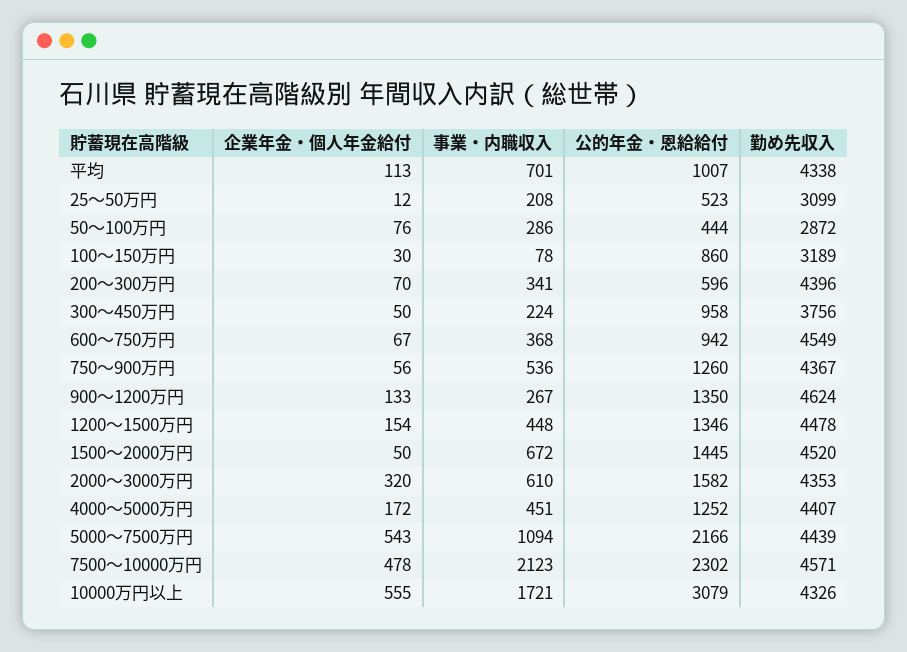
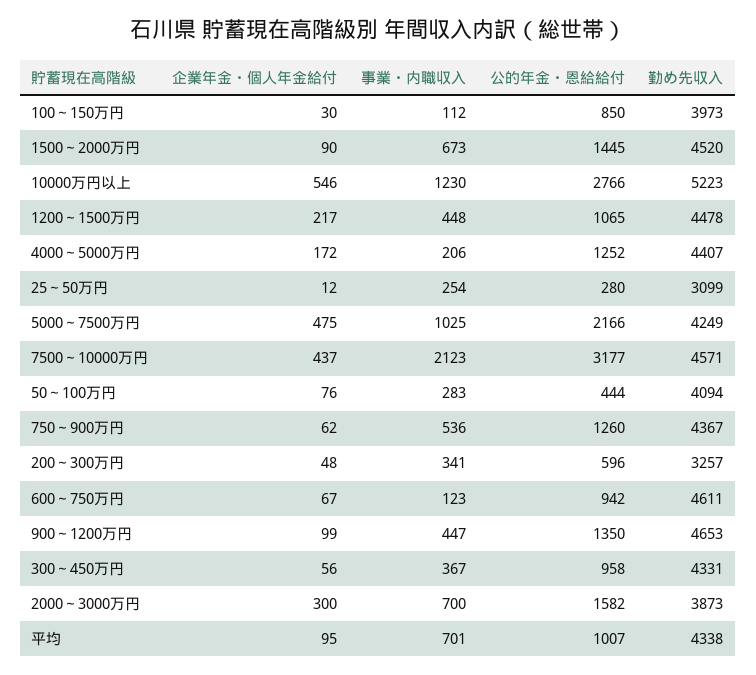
  {
    "企業年金・個人年金給付": {
-     "平均": 113,
+     "平均": 95,
      "25～50万円": 12,
      "50～100万円": 76,
      "100～150万円": 30,
-     "200～300万円": 70,
+     "200～300万円": 48,
-     "300～450万円": 50,
+     "300～450万円": 56,
      "600～750万円": 67,
-     "750～900万円": 56,
+     "750～900万円": 62,
-     "900～1200万円": 133,
+     "900～1200万円": 99,
-     "1200～1500万円": 154,
+     "1200～1500万円": 217,
-     "1500～2000万円": 50,
+     "1500～2000万円": 90,
-     "2000～3000万円": 320,
+     "2000～3000万円": 300,
      "4000～5000万円": 172,
-     "5000～7500万円": 543,
+     "5000～7500万円": 475,
-     "7500～10000万円": 478,
+     "7500～10000万円": 437,
-     "10000万円以上": 555
+     "10000万円以上": 546
    },
    "事業・内職収入": {
      "平均": 701,
-     "25～50万円": 208,
+     "25～50万円": 254,
-     "50～100万円": 286,
+     "50～100万円": 283,
-     "100～150万円": 78,
+     "100～150万円": 112,
      "200～300万円": 341,
-     "300～450万円": 224,
+     "300～450万円": 367,
-     "600～750万円": 368,
+     "600～750万円": 123,
      "750～900万円": 536,
-     "900～1200万円": 267,
+     "900～1200万円": 447,
      "1200～1500万円": 448,
-     "1500～2000万円": 672,
+     "1500～2000万円": 673,
-     "2000～3000万円": 610,
+     "2000～3000万円": 700,
-     "4000～5000万円": 451,
+     "4000～5000万円": 206,
-     "5000～7500万円": 1094,
+     "5000～7500万円": 1025,
      "7500～10000万円": 2123,
-     "10000万円以上": 1721
+     "10000万円以上": 1230
    },
    "公的年金・恩給給付": {
      "平均": 1007,
-     "25～50万円": 523,
+     "25～50万円": 280,
      "50～100万円": 444,
-     "100～150万円": 860,
+     "100～150万円": 850,
      "200～300万円": 596,
      "300～450万円": 958,
      "600～750万円": 942,
      "750～900万円": 1260,
      "900～1200万円": 1350,
-     "1200～1500万円": 1346,
+     "1200～1500万円": 1065,
      "1500～2000万円": 1445,
      "2000～3000万円": 1582,
      "4000～5000万円": 1252,
      "5000～7500万円": 2166,
-     "7500～10000万円": 2302,
+     "7500～10000万円": 3177,
-     "10000万円以上": 3079
+     "10000万円以上": 2766
    },
    "勤め先収入": {
      "平均": 4338,
      "25～50万円": 3099,
-     "50～100万円": 2872,
+     "50～100万円": 4094,
-     "100～150万円": 3189,
+     "100～150万円": 3973,
-     "200～300万円": 4396,
+     "200～300万円": 3257,
-     "300～450万円": 3756,
+     "300～450万円": 4331,
-     "600～750万円": 4549,
+     "600～750万円": 4611,
      "750～900万円": 4367,
-     "900～1200万円": 4624,
+     "900～1200万円": 4653,
      "1200～1500万円": 4478,
      "1500～2000万円": 4520,
-     "2000～3000万円": 4353,
+     "2000～3000万円": 3873,
      "4000～5000万円": 4407,
-     "5000～7500万円": 4439,
+     "5000～7500万円": 4249,
      "7500～10000万円": 4571,
-     "10000万円以上": 4326
+     "10000万円以上": 5223
    }
  }

